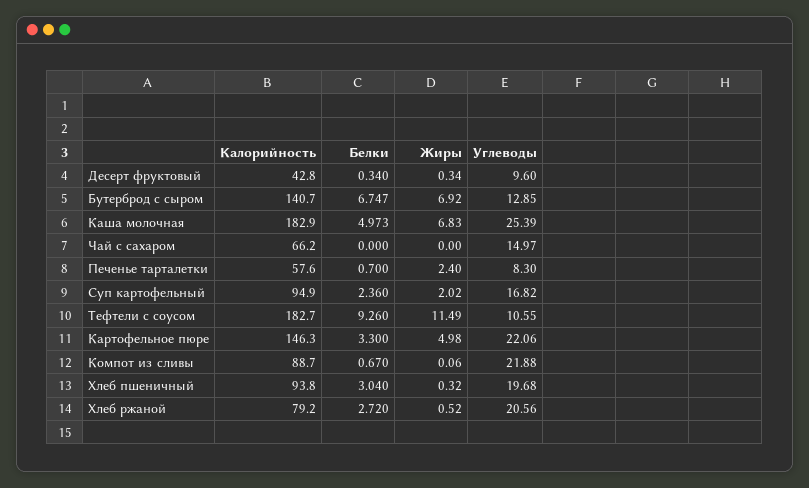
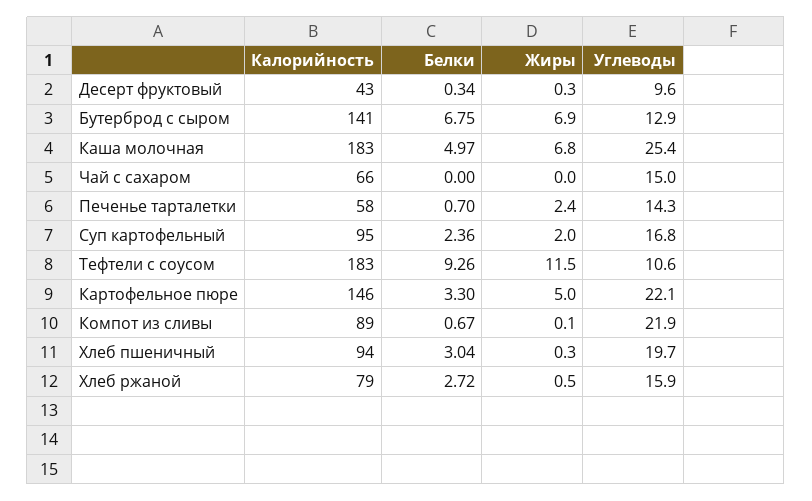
  {
    "Калорийность": {
      "Десерт фруктовый": 42.8,
      "Бутерброд с сыром": 140.7,
      "Каша молочная": 182.9,
      "Чай с сахаром": 66.2,
      "Печенье тарталетки": 57.6,
      "Суп картофельный": 94.9,
      "Тефтели с соусом": 182.7,
      "Картофельное пюре": 146.3,
      "Компот из сливы": 88.7,
      "Хлеб пшеничный": 93.8,
      "Хлеб ржаной": 79.2
    },
    "Белки": {
      "Десерт фруктовый": 0.34,
      "Бутерброд с сыром": 6.747,
      "Каша молочная": 4.973,
      "Чай с сахаром": 0,
      "Печенье тарталетки": 0.7,
      "Суп картофельный": 2.36,
      "Тефтели с соусом": 9.26,
      "Картофельное пюре": 3.3,
      "Компот из сливы": 0.67,
      "Хлеб пшеничный": 3.04,
      "Хлеб ржаной": 2.72
    },
    "Жиры": {
      "Десерт фруктовый": 0.34,
      "Бутерброд с сыром": 6.92,
      "Каша молочная": 6.83,
      "Чай с сахаром": 0,
      "Печенье тарталетки": 2.4,
      "Суп картофельный": 2.02,
      "Тефтели с соусом": 11.49,
      "Картофельное пюре": 4.98,
      "Компот из сливы": 0.06,
      "Хлеб пшеничный": 0.32,
      "Хлеб ржаной": 0.52
    },
    "Углеводы": {
      "Десерт фруктовый": 9.6,
      "Бутерброд с сыром": 12.85,
      "Каша молочная": 25.39,
      "Чай с сахаром": 14.97,
-     "Печенье тарталетки": 8.3,
+     "Печенье тарталетки": 14.3,
      "Суп картофельный": 16.82,
      "Тефтели с соусом": 10.55,
      "Картофельное пюре": 22.06,
      "Компот из сливы": 21.88,
      "Хлеб пшеничный": 19.68,
-     "Хлеб ржаной": 20.56
+     "Хлеб ржаной": 15.9
    }
  }

